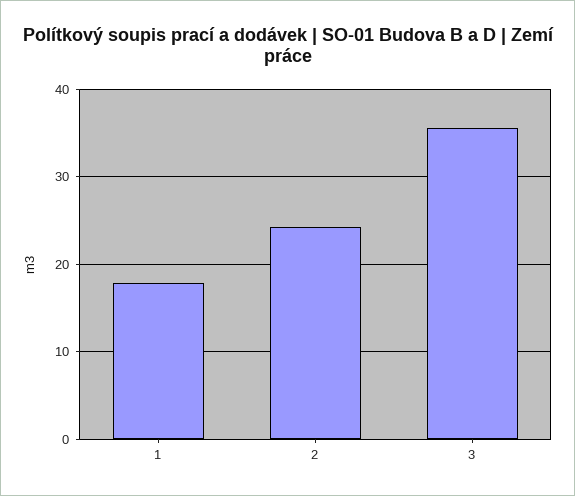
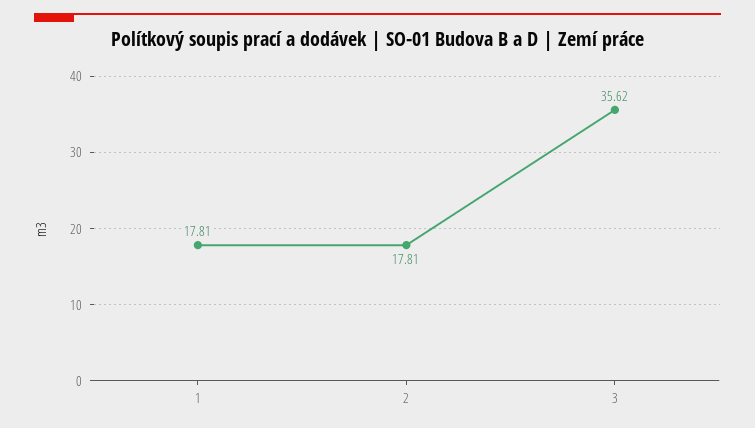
  {
    "1": 17.81,
-   "2": 24,
+   "2": 17.81,
    "3": 35.62
  }

